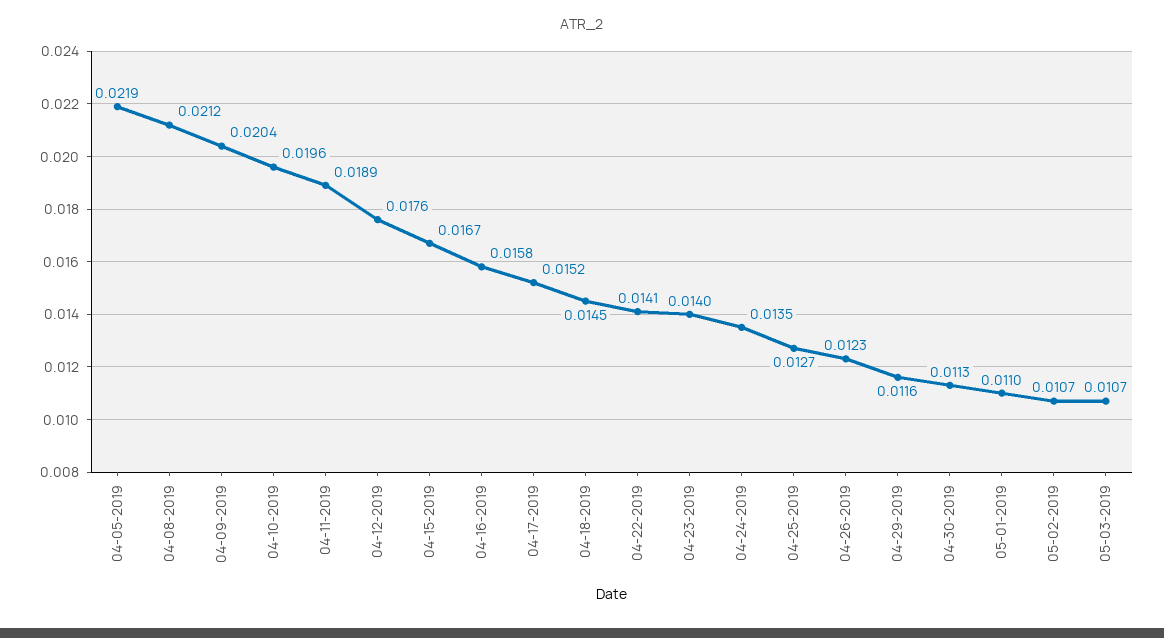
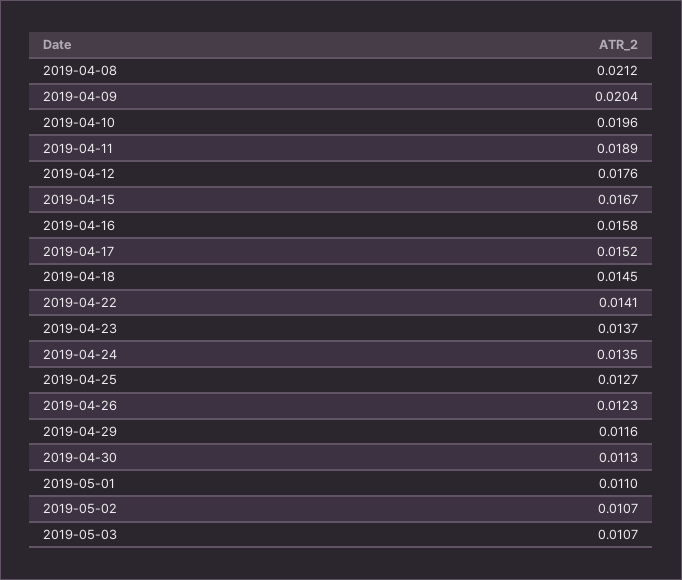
  {
-   "04-05-2019": 0.0219,
    "04-08-2019": 0.0212,
    "04-09-2019": 0.0204,
    "04-10-2019": 0.0196,
    "04-11-2019": 0.0189,
    "04-12-2019": 0.0176,
    "04-15-2019": 0.0167,
    "04-16-2019": 0.0158,
    "04-17-2019": 0.0152,
    "04-18-2019": 0.0145,
    "04-22-2019": 0.0141,
-   "04-23-2019": 0.014,
+   "04-23-2019": 0.0137,
    "04-24-2019": 0.0135,
    "04-25-2019": 0.0127,
    "04-26-2019": 0.0123,
    "04-29-2019": 0.0116,
    "04-30-2019": 0.0113,
    "05-01-2019": 0.011,
    "05-02-2019": 0.0107,
    "05-03-2019": 0.0107
  }

